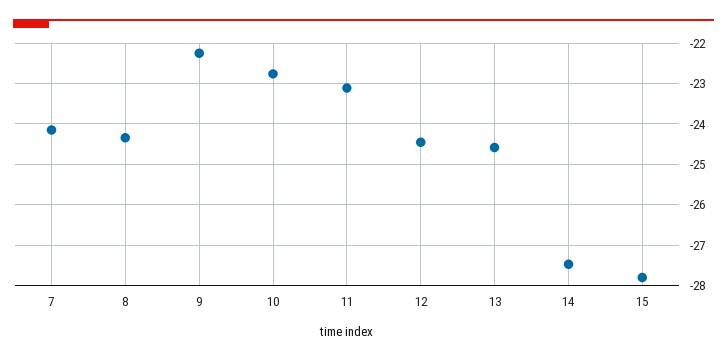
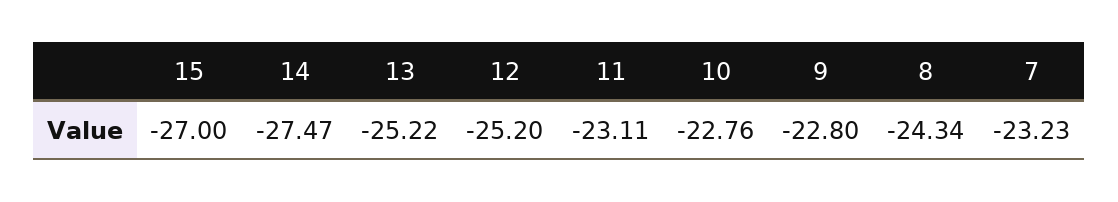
  {
-   "7": -24.2,
+   "7": -23.23,
    "8": -24.34,
-   "9": -22.2,
+   "9": -22.8,
    "10": -22.76,
    "11": -23.11,
-   "12": -24.4,
+   "12": -25.2,
-   "13": -24.6,
+   "13": -25.22,
    "14": -27.47,
-   "15": -27.8
+   "15": -27
  }

